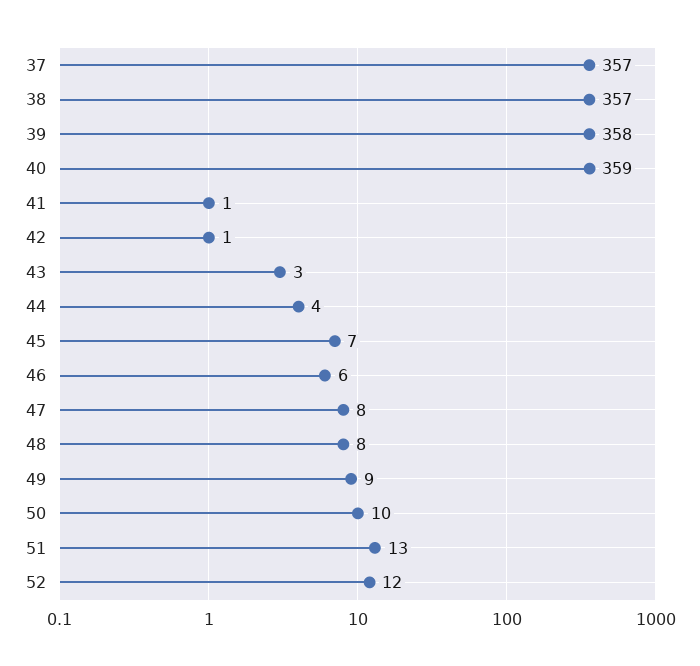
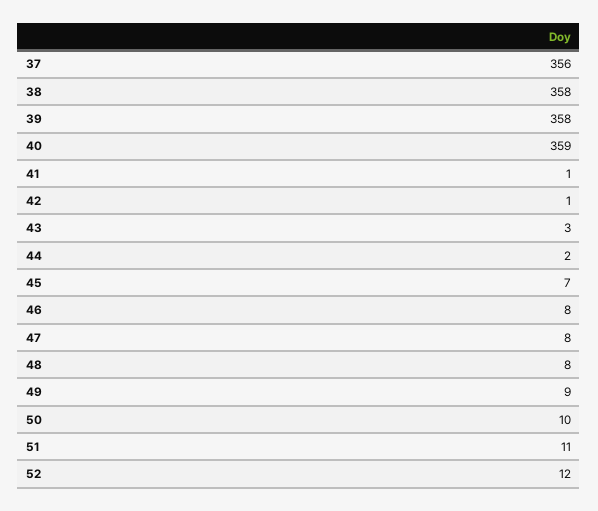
  {
-   "37": 357,
+   "37": 356,
-   "38": 357,
+   "38": 358,
    "39": 358,
    "40": 359,
    "41": 1,
    "42": 1,
    "43": 3,
-   "44": 4,
+   "44": 2,
    "45": 7,
-   "46": 6,
+   "46": 8,
    "47": 8,
    "48": 8,
    "49": 9,
    "50": 10,
-   "51": 13,
+   "51": 11,
    "52": 12
  }

